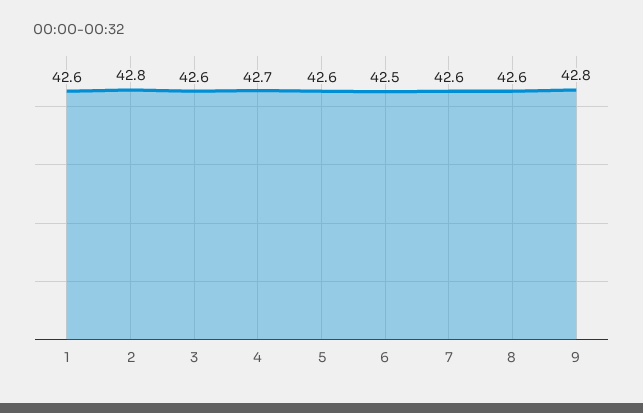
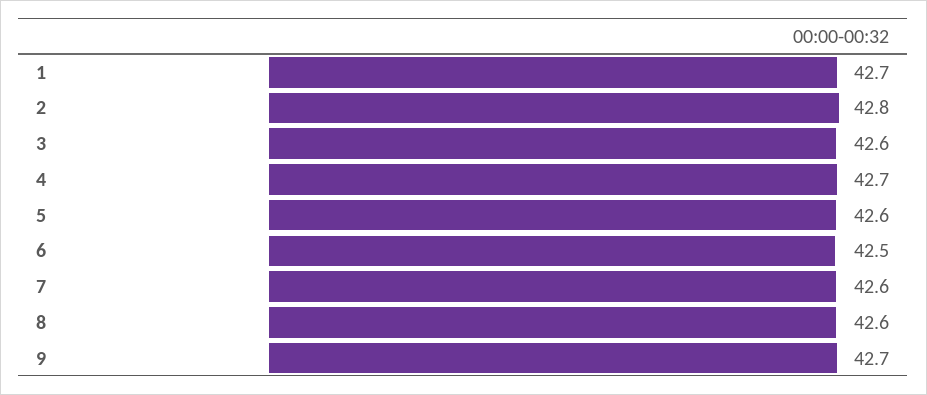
  {
-   "1": 42.6,
+   "1": 42.7,
    "2": 42.8,
    "3": 42.6,
    "4": 42.7,
    "5": 42.6,
    "6": 42.5,
    "7": 42.6,
    "8": 42.6,
-   "9": 42.8
+   "9": 42.7
  }

